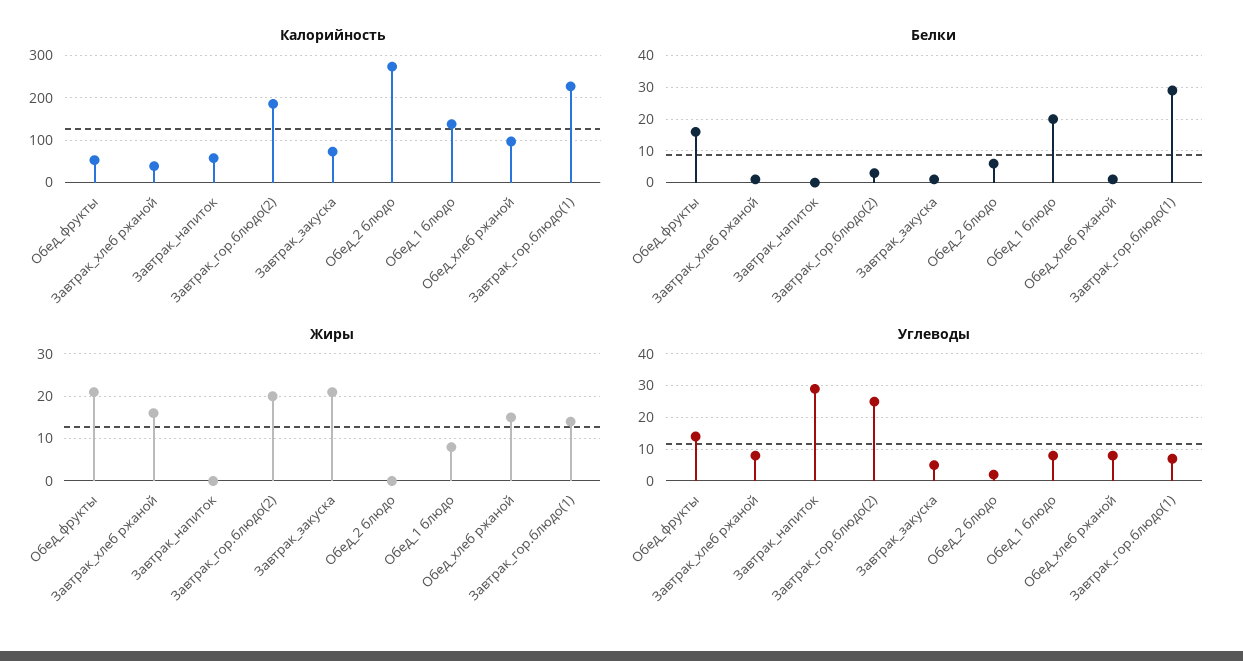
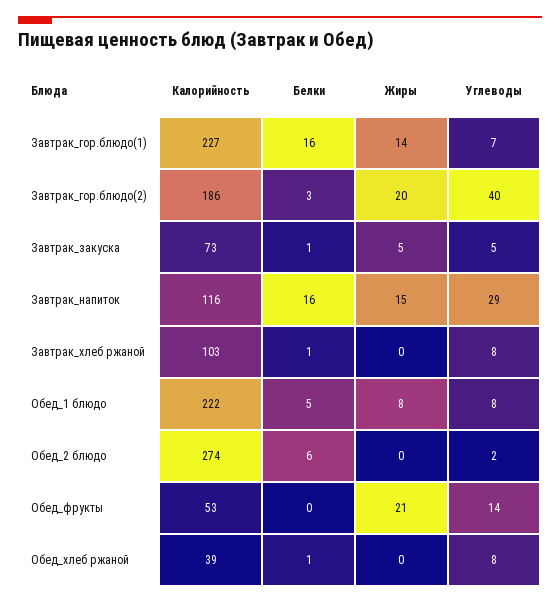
  {
    "Калорийность": {
      "Обед_фрукты": 53,
-     "Завтрак_хлеб ржаной": 40,
+     "Завтрак_хлеб ржаной": 103,
-     "Завтрак_напиток": 60,
+     "Завтрак_напиток": 116,
      "Завтрак_гор.блюдо(2)": 186,
      "Завтрак_закуска": 73,
      "Обед_2 блюдо": 274,
-     "Обед_1 блюдо": 140,
+     "Обед_1 блюдо": 222,
-     "Обед_хлеб ржаной": 100,
+     "Обед_хлеб ржаной": 39,
      "Завтрак_гор.блюдо(1)": 227
    },
    "Белки": {
-     "Обед_фрукты": 15,
+     "Обед_фрукты": 0,
      "Завтрак_хлеб ржаной": 1,
-     "Завтрак_напиток": 0,
+     "Завтрак_напиток": 16,
      "Завтрак_гор.блюдо(2)": 3,
      "Завтрак_закуска": 1,
      "Обед_2 блюдо": 6,
-     "Обед_1 блюдо": 20,
+     "Обед_1 блюдо": 5,
      "Обед_хлеб ржаной": 1,
-     "Завтрак_гор.блюдо(1)": 30
+     "Завтрак_гор.блюдо(1)": 16
    },
    "Жиры": {
      "Обед_фрукты": 21,
-     "Завтрак_хлеб ржаной": 15,
+     "Завтрак_хлеб ржаной": 0,
-     "Завтрак_напиток": 0,
+     "Завтрак_напиток": 15,
      "Завтрак_гор.блюдо(2)": 20,
-     "Завтрак_закуска": 20,
+     "Завтрак_закуска": 5,
      "Обед_2 блюдо": 0,
      "Обед_1 блюдо": 8,
-     "Обед_хлеб ржаной": 15,
+     "Обед_хлеб ржаной": 0,
      "Завтрак_гор.блюдо(1)": 14
    },
    "Углеводы": {
      "Обед_фрукты": 14,
      "Завтрак_хлеб ржаной": 8,
      "Завтрак_напиток": 29,
-     "Завтрак_гор.блюдо(2)": 25,
+     "Завтрак_гор.блюдо(2)": 40,
      "Завтрак_закуска": 5,
      "Обед_2 блюдо": 2,
      "Обед_1 блюдо": 8,
      "Обед_хлеб ржаной": 8,
      "Завтрак_гор.блюдо(1)": 7
    }
  }

